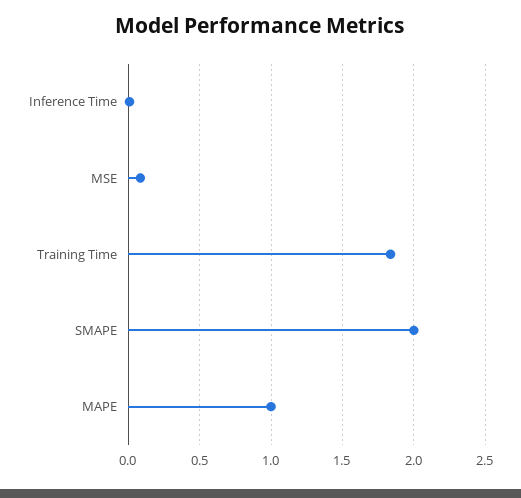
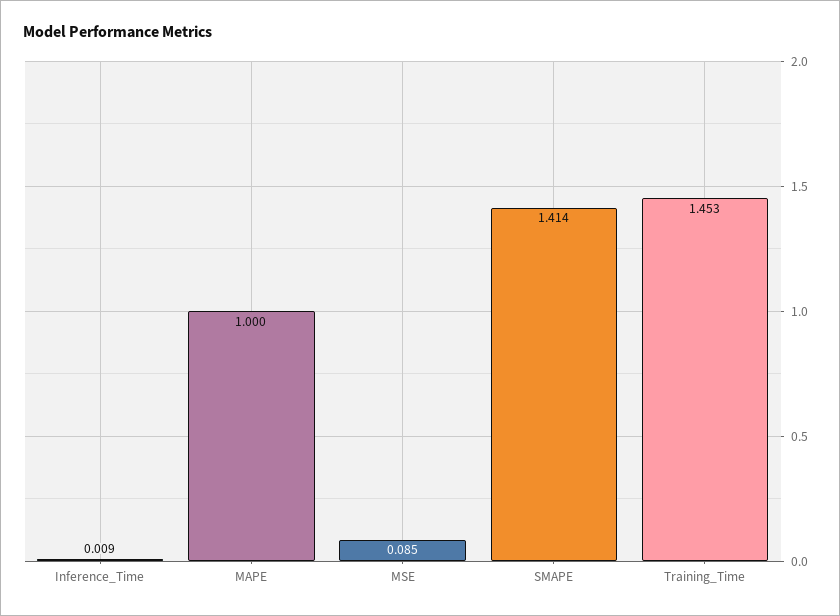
  {
    "Inference Time": 0.009,
    "MSE": 0.085,
-   "Training Time": 1.85,
+   "Training Time": 1.453,
-   "SMAPE": 2,
+   "SMAPE": 1.414,
    "MAPE": 1
  }

